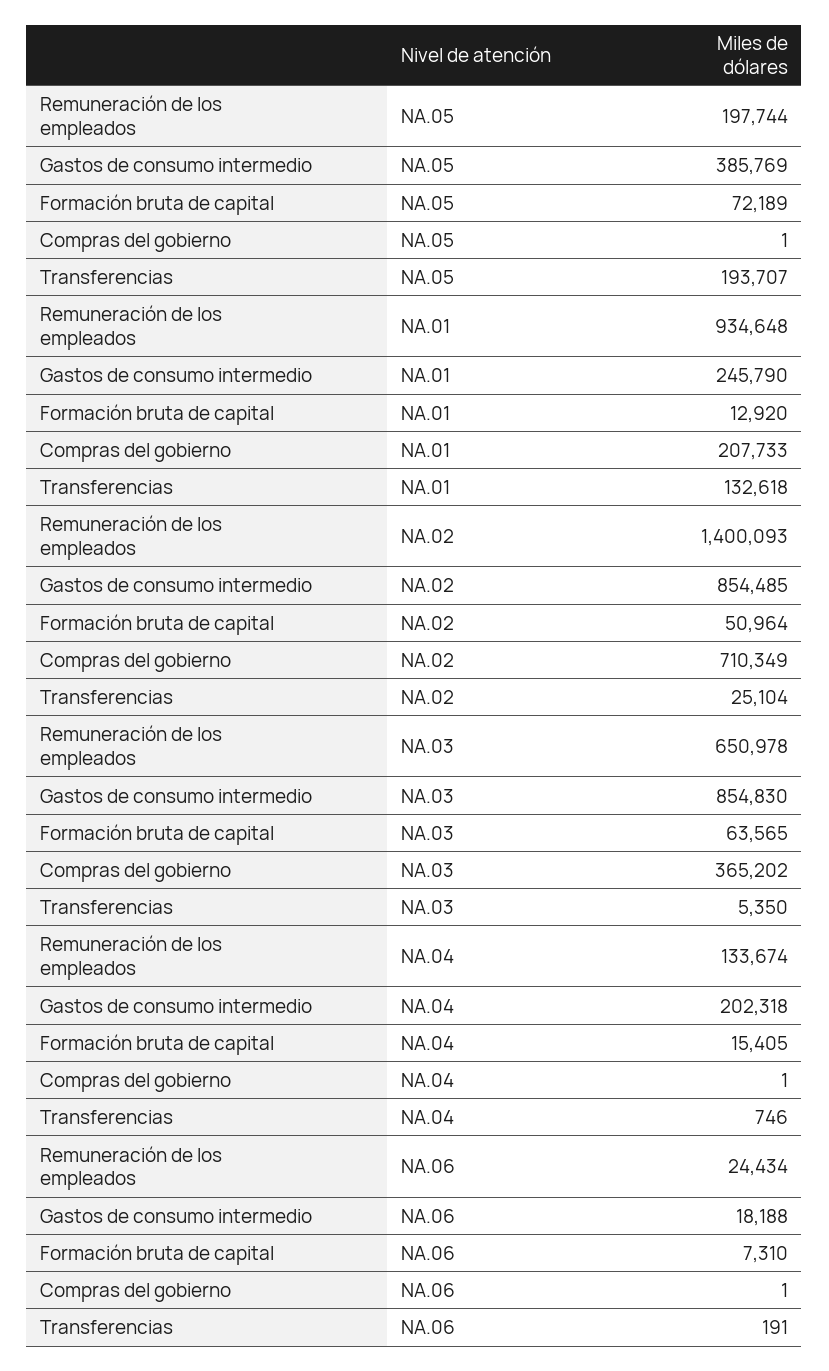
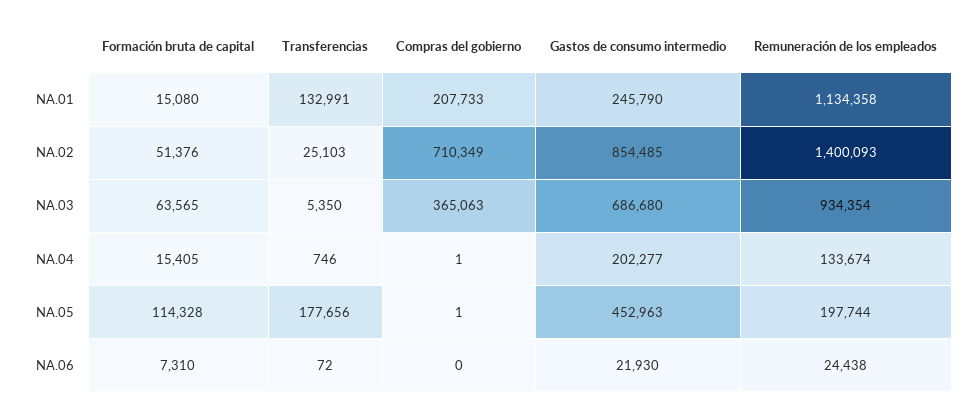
  {
    "Remuneración de los empleados": {
      "NA.05": 197744,
-     "NA.01": 934648,
+     "NA.01": 1134358,
      "NA.02": 1400093,
-     "NA.03": 650978,
+     "NA.03": 934354,
      "NA.04": 133674,
-     "NA.06": 24434
+     "NA.06": 24438
    },
    "Gastos de consumo intermedio": {
-     "NA.05": 385769,
+     "NA.05": 452963,
      "NA.01": 245790,
      "NA.02": 854485,
-     "NA.03": 854830,
+     "NA.03": 686680,
-     "NA.04": 202318,
+     "NA.04": 202277,
-     "NA.06": 18188
+     "NA.06": 21930
    },
    "Formación bruta de capital": {
-     "NA.05": 72189,
+     "NA.05": 114328,
-     "NA.01": 12920,
+     "NA.01": 15080,
-     "NA.02": 50964,
+     "NA.02": 51376,
      "NA.03": 63565,
      "NA.04": 15405,
      "NA.06": 7310
    },
    "Compras del gobierno": {
      "NA.05": 1,
      "NA.01": 207733,
      "NA.02": 710349,
-     "NA.03": 365202,
+     "NA.03": 365063,
      "NA.04": 1,
-     "NA.06": 1
+     "NA.06": 0
    },
    "Transferencias": {
-     "NA.05": 193707,
+     "NA.05": 177656,
-     "NA.01": 132618,
+     "NA.01": 132991,
-     "NA.02": 25104,
+     "NA.02": 25103,
      "NA.03": 5350,
      "NA.04": 746,
-     "NA.06": 191
+     "NA.06": 72
    }
  }

